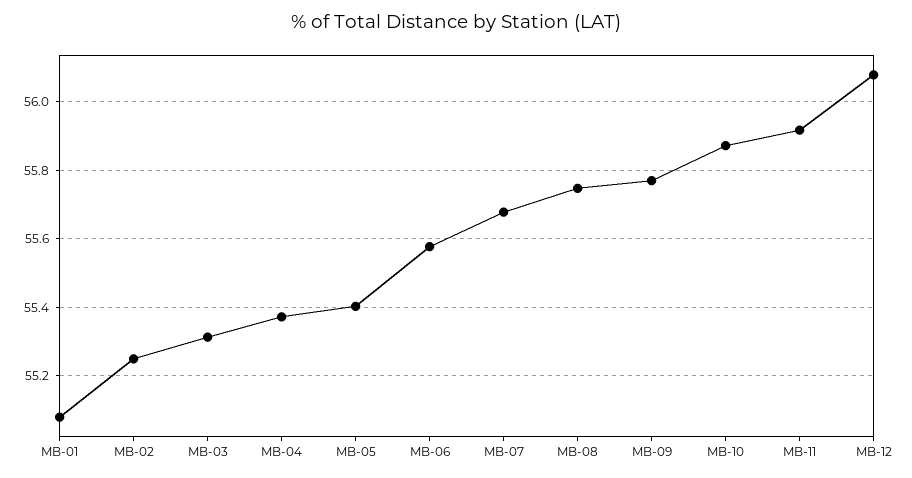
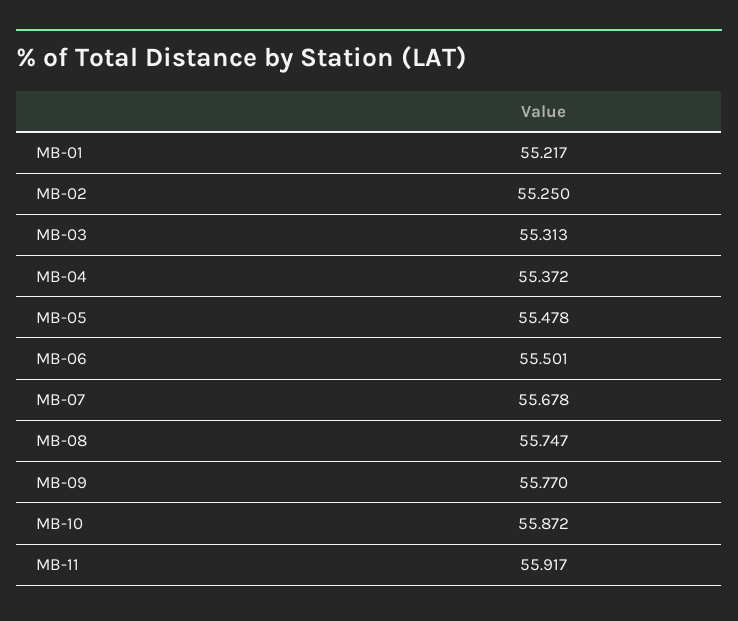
  {
-   "MB-01": 55.08,
+   "MB-01": 55.217,
    "MB-02": 55.25,
    "MB-03": 55.313,
    "MB-04": 55.372,
-   "MB-05": 55.4,
+   "MB-05": 55.478,
-   "MB-06": 55.58,
+   "MB-06": 55.501,
    "MB-07": 55.678,
    "MB-08": 55.747,
    "MB-09": 55.77,
    "MB-10": 55.872,
-   "MB-11": 55.917,
+   "MB-11": 55.917
-   "MB-12": 56.08
  }

